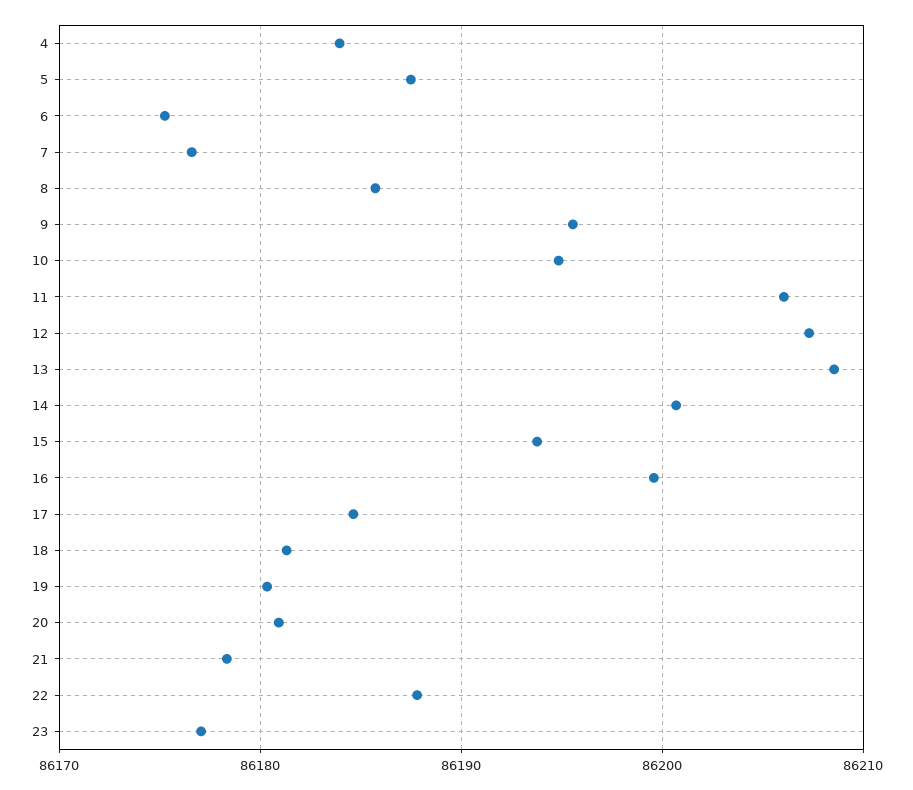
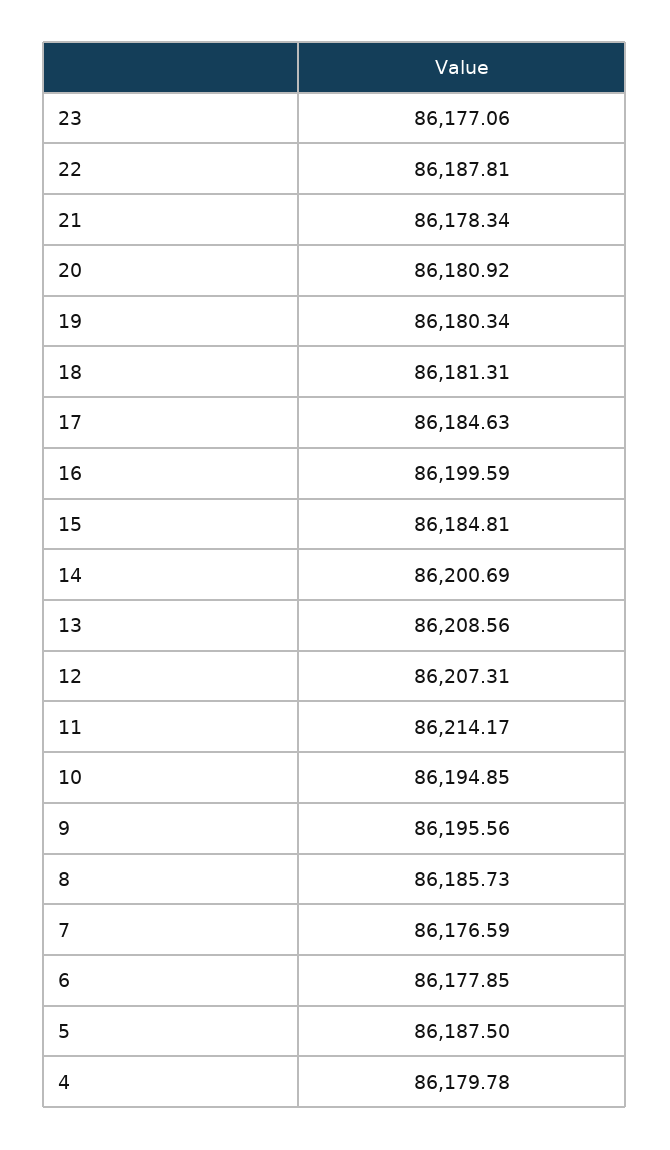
  {
-   "4": 86184,
+   "4": 86179.78,
    "5": 86187.5,
-   "6": 86175,
+   "6": 86177.85,
    "7": 86176.59,
    "8": 86185.73,
    "9": 86195.56,
    "10": 86194.85,
-   "11": 86206,
+   "11": 86214.17,
    "12": 86207.31,
    "13": 86208.56,
    "14": 86200.69,
-   "15": 86194,
+   "15": 86184.81,
    "16": 86199.59,
    "17": 86184.63,
    "18": 86181.31,
    "19": 86180.34,
    "20": 86180.92,
    "21": 86178.34,
    "22": 86187.81,
    "23": 86177.06
  }

